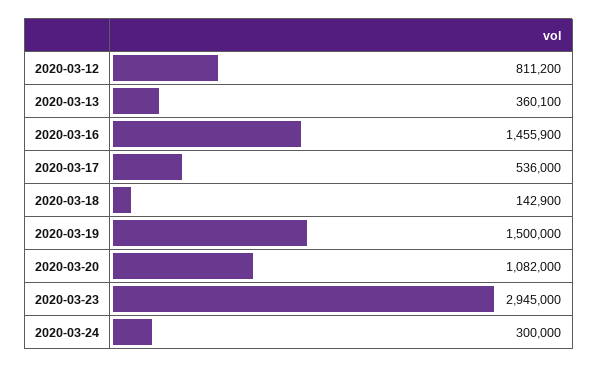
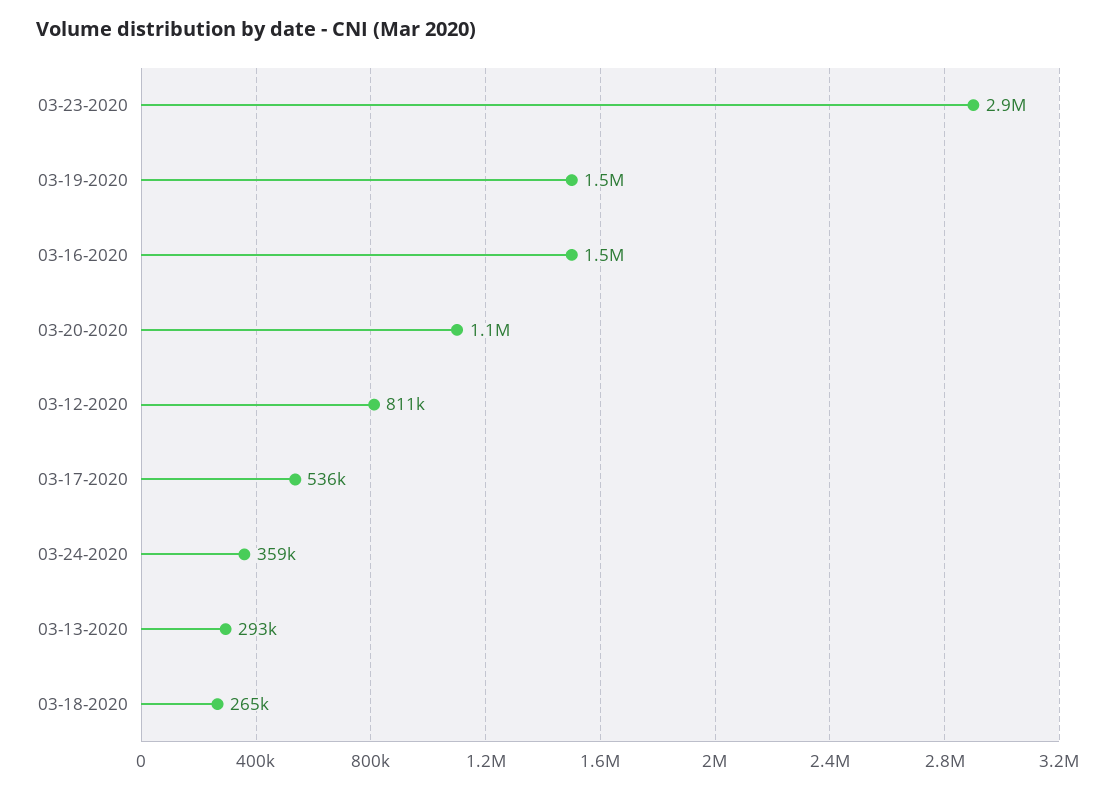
  {
    "2020-03-12": 811200,
-   "2020-03-13": 360100,
+   "2020-03-13": 293000,
    "2020-03-16": 1455900,
    "2020-03-17": 536000,
-   "2020-03-18": 142900,
+   "2020-03-18": 265000,
    "2020-03-19": 1500000,
    "2020-03-20": 1082000,
    "2020-03-23": 2945000,
-   "2020-03-24": 300000
+   "2020-03-24": 359000
  }

